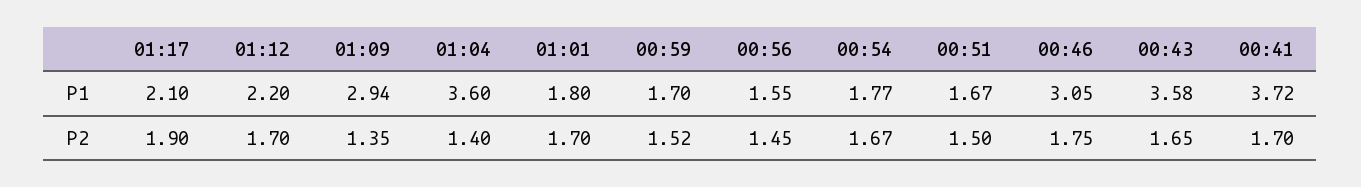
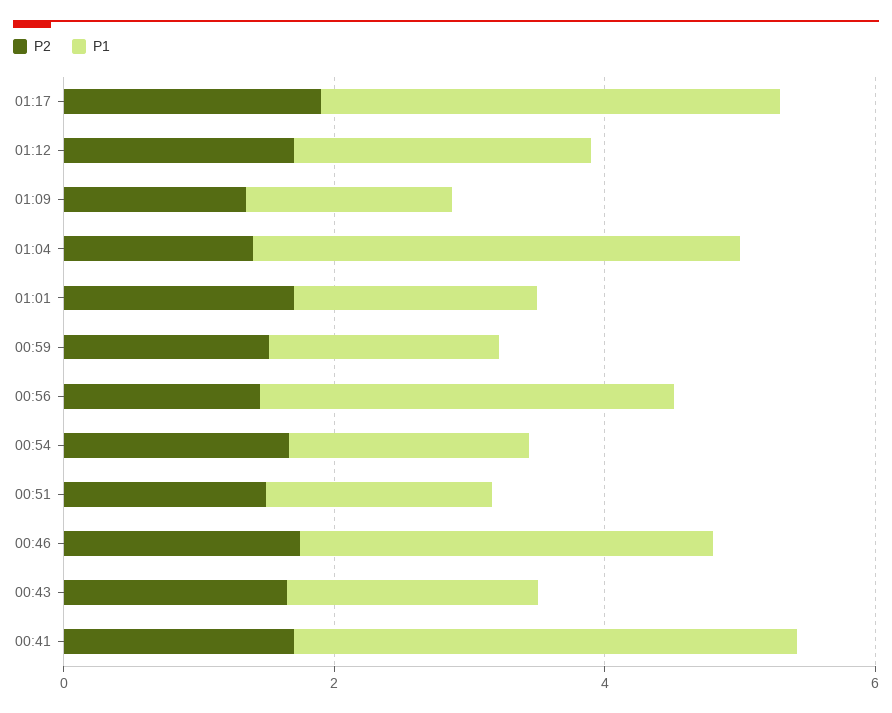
  {
    "P1": {
-     "01:17": 2.1,
+     "01:17": 3.5,
      "01:12": 2.2,
-     "01:09": 2.94,
+     "01:09": 1.5,
      "01:04": 3.6,
      "01:01": 1.8,
      "00:59": 1.7,
-     "00:56": 1.55,
+     "00:56": 3,
      "00:54": 1.77,
      "00:51": 1.67,
      "00:46": 3.05,
-     "00:43": 3.58,
+     "00:43": 2,
      "00:41": 3.72
    },
    "P2": {
      "01:17": 1.9,
      "01:12": 1.7,
      "01:09": 1.35,
      "01:04": 1.4,
      "01:01": 1.7,
      "00:59": 1.52,
      "00:56": 1.45,
      "00:54": 1.67,
      "00:51": 1.5,
      "00:46": 1.75,
      "00:43": 1.65,
      "00:41": 1.7
    }
  }

